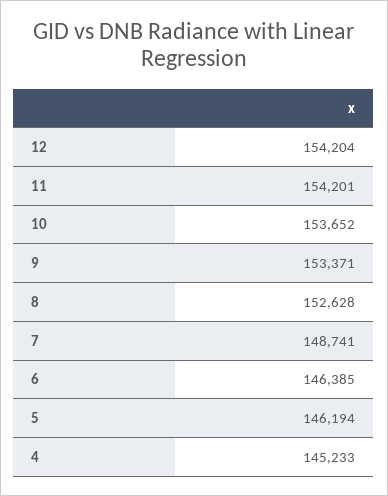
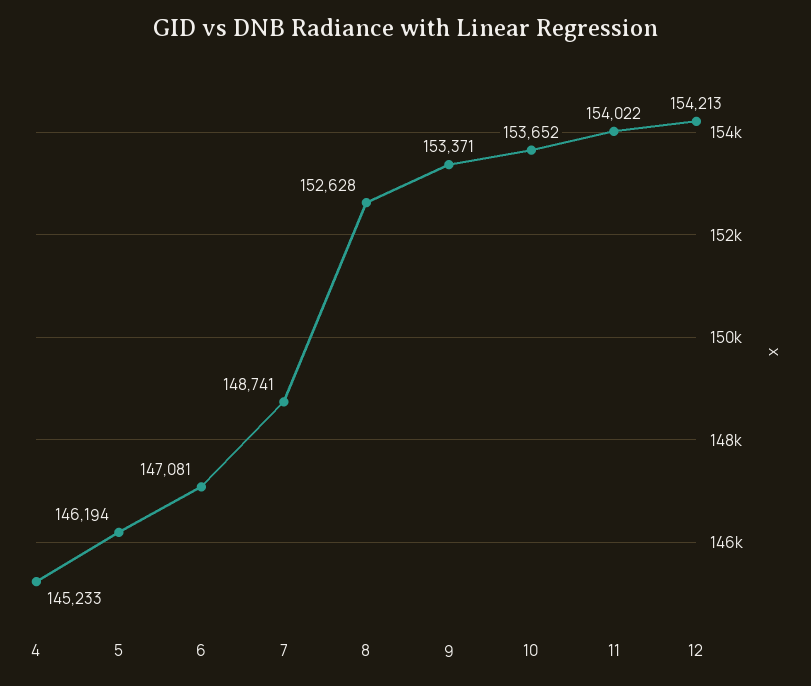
  {
-   "12": 154204,
+   "12": 154213,
-   "11": 154201,
+   "11": 154022,
    "10": 153652,
    "9": 153371,
    "8": 152628,
    "7": 148741,
-   "6": 146385,
+   "6": 147081,
    "5": 146194,
    "4": 145233
  }

